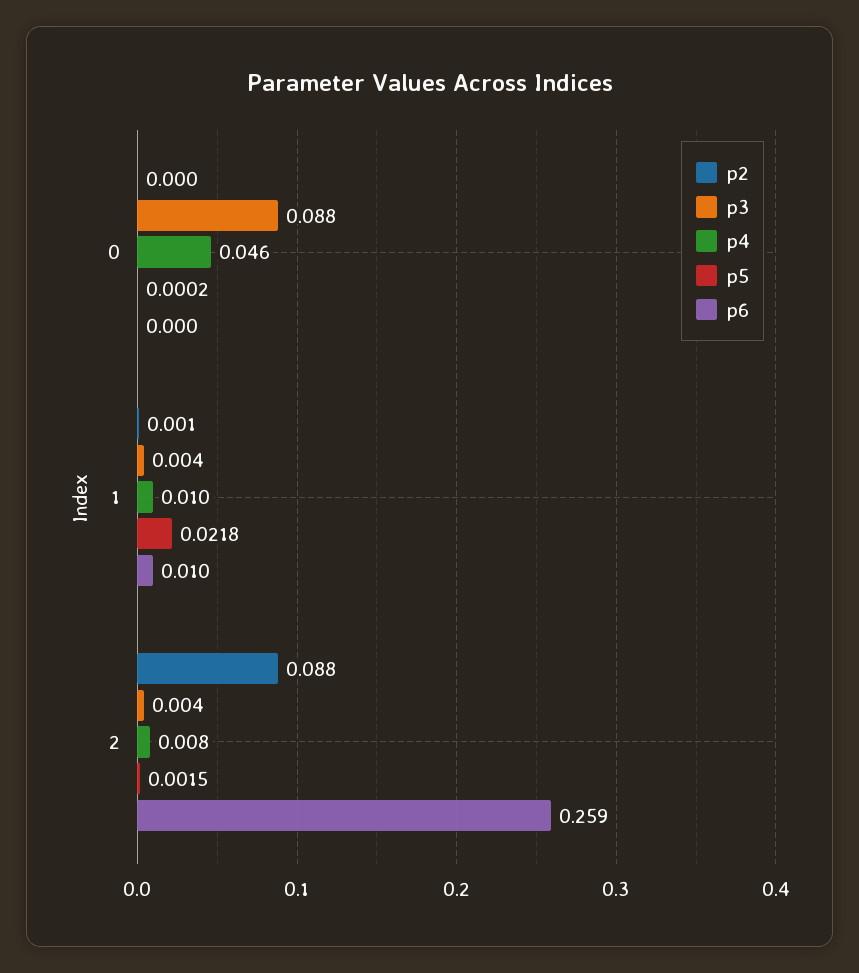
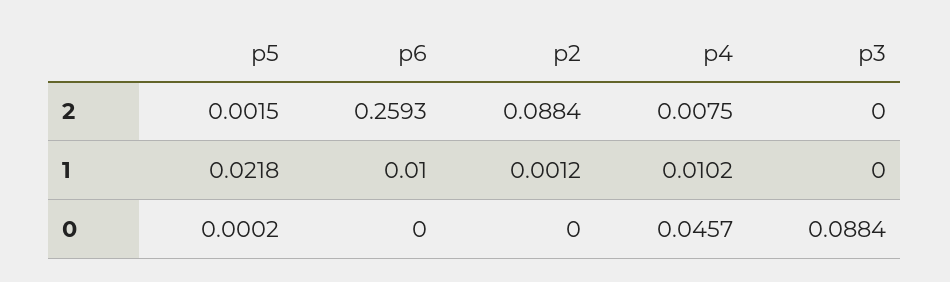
  {
    "p2": {
      "0": 0,
      "1": 0.0012,
      "2": 0.0884
    },
    "p3": {
      "0": 0.0884,
-     "1": 0.004,
+     "1": 0,
-     "2": 0.004
+     "2": 0
    },
    "p4": {
      "0": 0.0457,
      "1": 0.0102,
      "2": 0.0075
    },
    "p5": {
      "0": 0.0002,
      "1": 0.0218,
      "2": 0.0015
    },
    "p6": {
      "0": 0,
      "1": 0.01,
      "2": 0.2593
    }
  }

